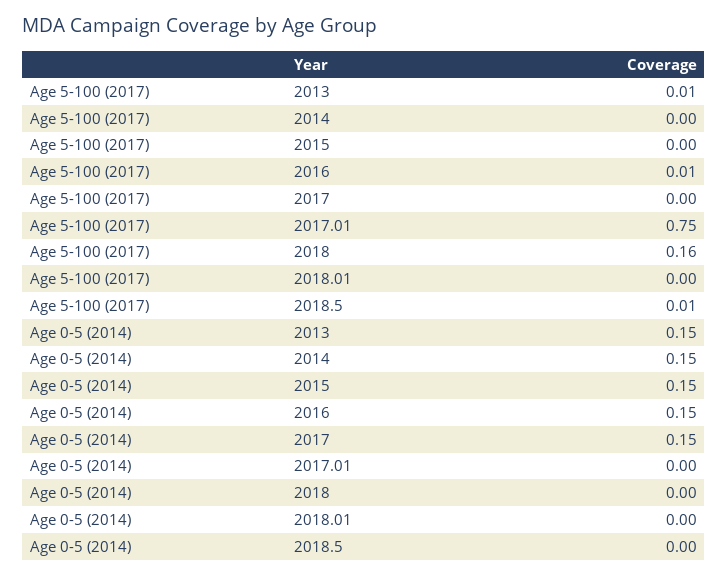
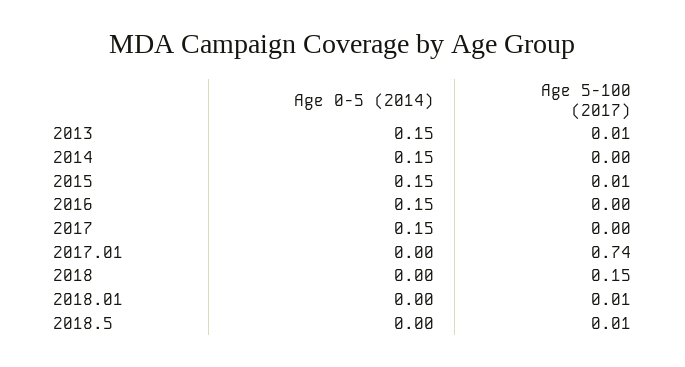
  {
    "Age 5-100 (2017)": {
      "2013": 0.01,
      "2014": 0,
-     "2015": 0,
+     "2015": 0.01,
-     "2016": 0.01,
+     "2016": 0,
      "2017": 0,
-     "2017.01": 0.75,
+     "2017.01": 0.74,
-     "2018": 0.16,
+     "2018": 0.15,
-     "2018.01": 0,
+     "2018.01": 0.01,
      "2018.5": 0.01
    },
    "Age 0-5 (2014)": {
      "2013": 0.15,
      "2014": 0.15,
      "2015": 0.15,
      "2016": 0.15,
      "2017": 0.15,
      "2017.01": 0,
      "2018": 0,
      "2018.01": 0,
      "2018.5": 0
    }
  }

